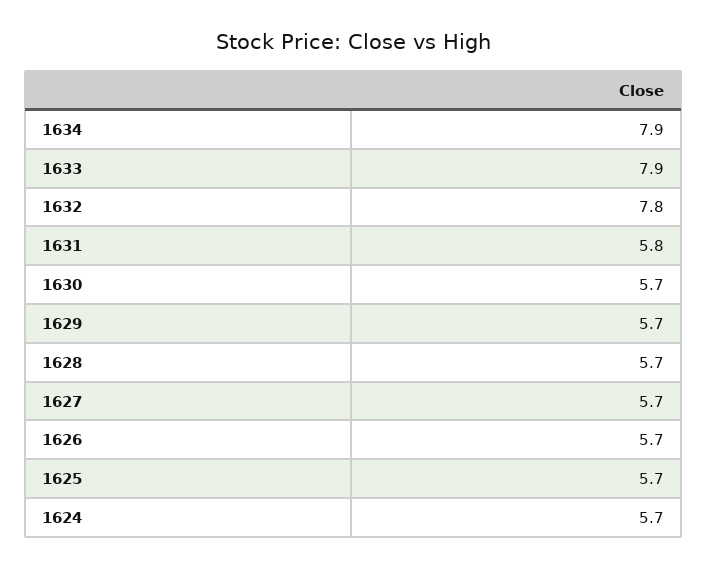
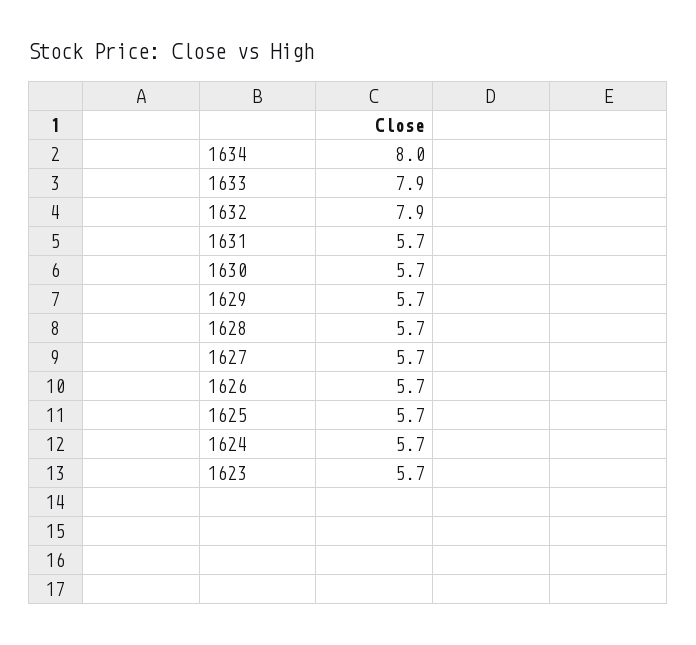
  {
-   "1634": 7.9,
+   "1634": 8,
    "1633": 7.9,
-   "1632": 7.8,
+   "1632": 7.9,
-   "1631": 5.8,
+   "1631": 5.7,
    "1630": 5.7,
    "1629": 5.7,
    "1628": 5.7,
    "1627": 5.7,
    "1626": 5.7,
    "1625": 5.7,
-   "1624": 5.7
+   "1624": 5.7,
+   "1623": 5.7
  }

